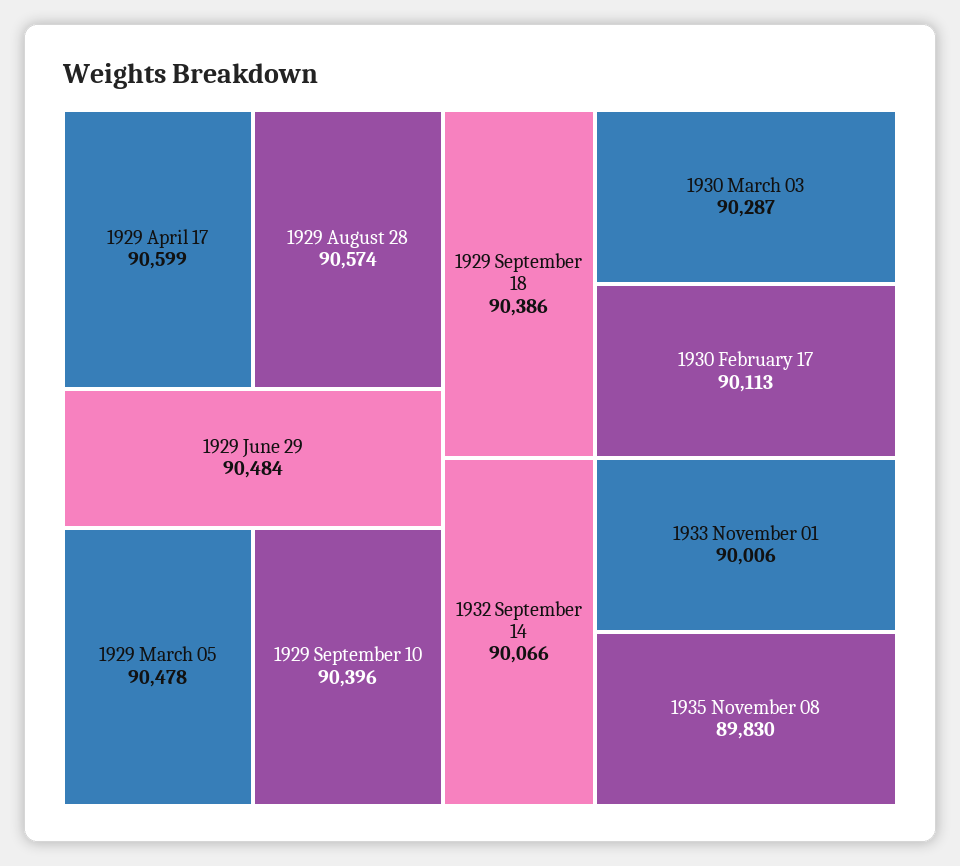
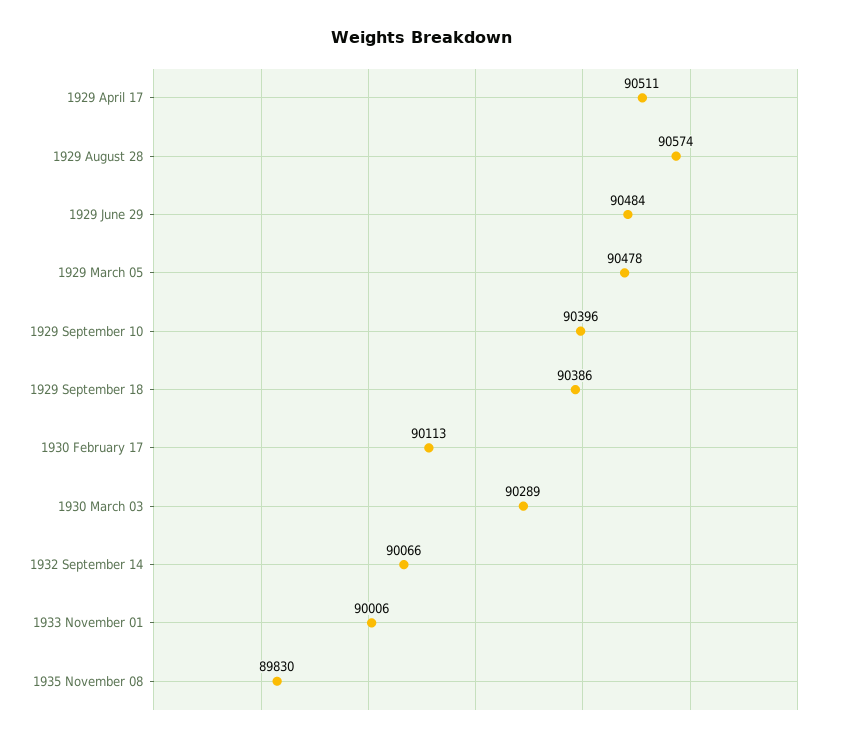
  {
-   "1929 April 17": 90599,
+   "1929 April 17": 90511,
    "1929 August 28": 90574,
    "1929 June 29": 90484,
    "1929 March 05": 90478,
    "1929 September 10": 90396,
    "1929 September 18": 90386,
-   "1930 March 03": 90287,
+   "1930 March 03": 90289,
    "1930 February 17": 90113,
    "1932 September 14": 90066,
    "1933 November 01": 90006,
    "1935 November 08": 89830
  }

